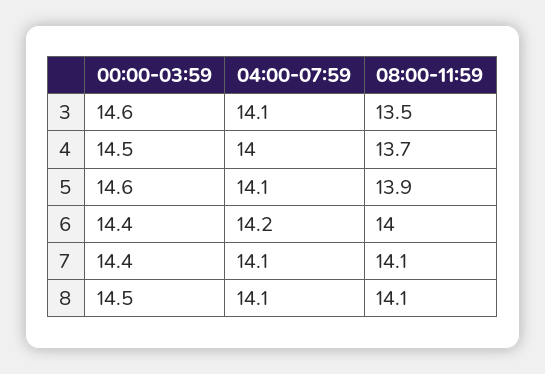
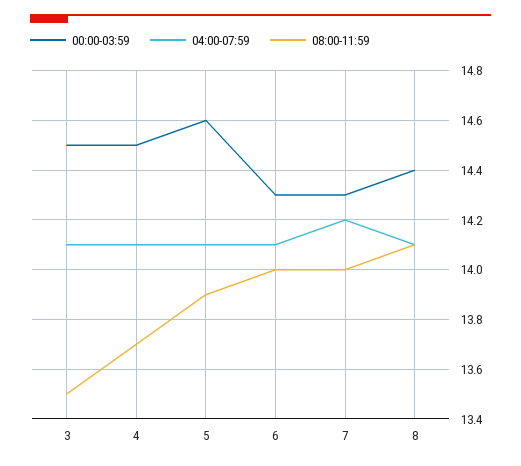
  {
    "00:00-03:59": {
-     "3": 14.6,
+     "3": 14.5,
      "4": 14.5,
      "5": 14.6,
-     "6": 14.4,
+     "6": 14.3,
-     "7": 14.4,
+     "7": 14.3,
-     "8": 14.5
+     "8": 14.4
    },
    "04:00-07:59": {
      "3": 14.1,
-     "4": 14,
+     "4": 14.1,
      "5": 14.1,
-     "6": 14.2,
+     "6": 14.1,
-     "7": 14.1,
+     "7": 14.2,
      "8": 14.1
    },
    "08:00-11:59": {
      "3": 13.5,
      "4": 13.7,
      "5": 13.9,
      "6": 14,
-     "7": 14.1,
+     "7": 14,
      "8": 14.1
    }
  }

